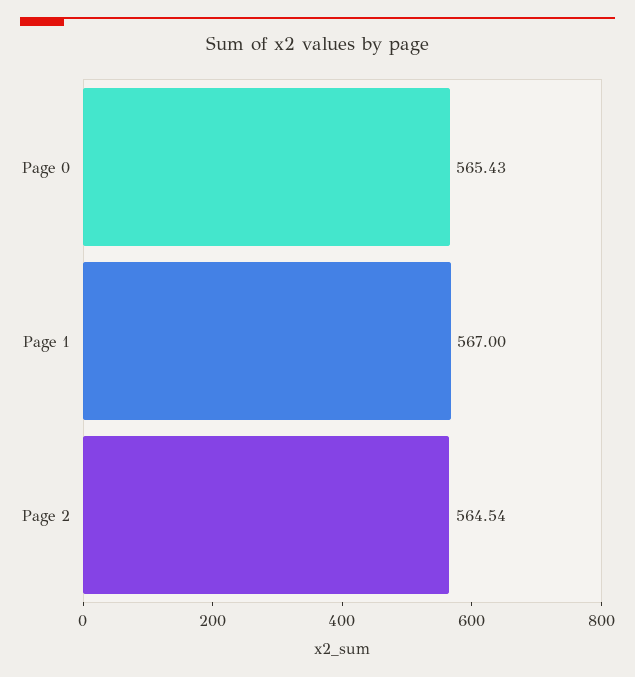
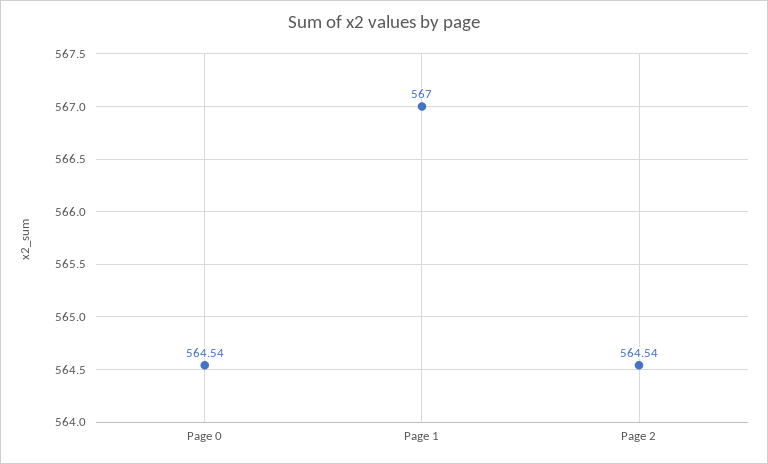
  {
-   "Page 0": 565.43,
+   "Page 0": 564.54,
    "Page 1": 567,
    "Page 2": 564.54
  }

